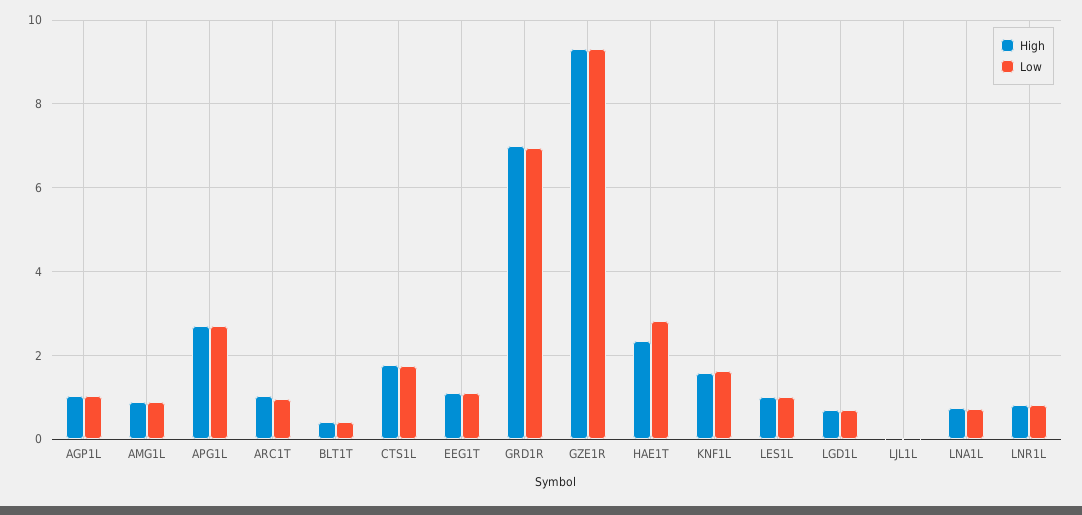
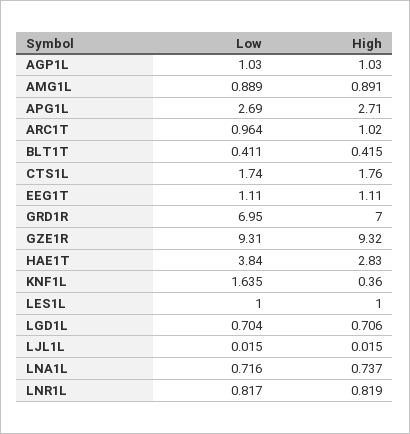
  {
    "High": {
      "AGP1L": 1.03,
      "AMG1L": 0.891,
      "APG1L": 2.71,
      "ARC1T": 1.02,
      "BLT1T": 0.415,
      "CTS1L": 1.76,
      "EEG1T": 1.11,
      "GRD1R": 7,
      "GZE1R": 9.32,
-     "HAE1T": 2.4,
+     "HAE1T": 2.83,
-     "KNF1L": 1.6,
+     "KNF1L": 0.36,
      "LES1L": 1,
      "LGD1L": 0.706,
      "LJL1L": 0.015,
      "LNA1L": 0.737,
      "LNR1L": 0.819
    },
    "Low": {
      "AGP1L": 1.03,
      "AMG1L": 0.889,
      "APG1L": 2.69,
      "ARC1T": 0.964,
      "BLT1T": 0.411,
      "CTS1L": 1.74,
      "EEG1T": 1.11,
      "GRD1R": 6.95,
      "GZE1R": 9.31,
-     "HAE1T": 2.8,
+     "HAE1T": 3.84,
      "KNF1L": 1.635,
      "LES1L": 1,
      "LGD1L": 0.704,
      "LJL1L": 0.015,
      "LNA1L": 0.716,
      "LNR1L": 0.817
    }
  }

